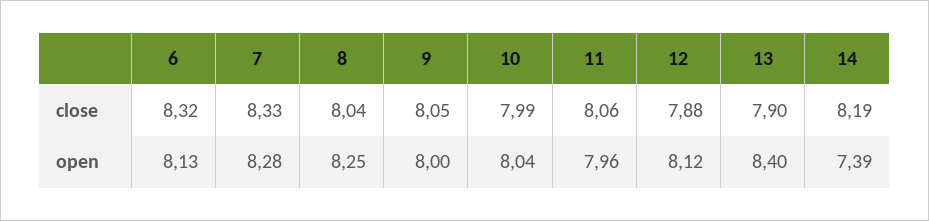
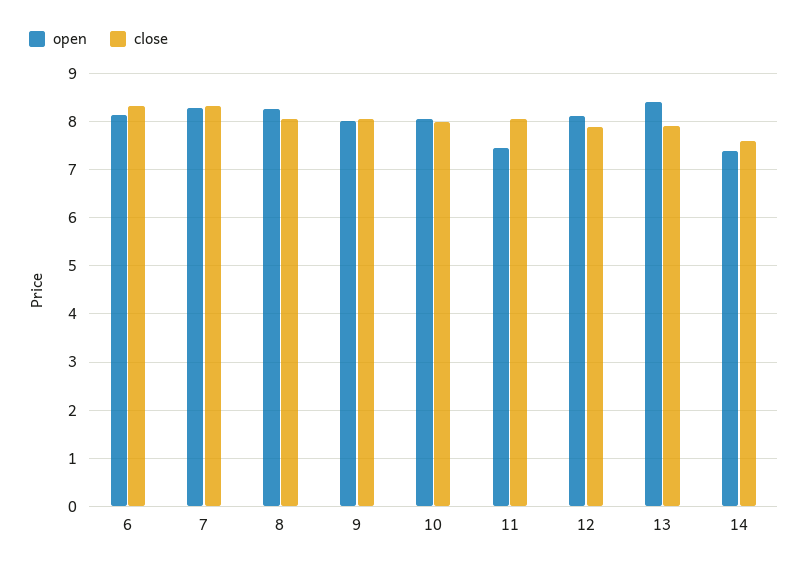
  {
    "close": {
      "6": 8.32,
      "7": 8.33,
      "8": 8.04,
      "9": 8.05,
      "10": 7.99,
      "11": 8.06,
      "12": 7.88,
      "13": 7.9,
-     "14": 8.19
+     "14": 7.6
    },
    "open": {
      "6": 8.13,
      "7": 8.28,
      "8": 8.25,
      "9": 8,
      "10": 8.04,
-     "11": 7.96,
+     "11": 7.4,
      "12": 8.12,
      "13": 8.4,
      "14": 7.39
    }
  }

